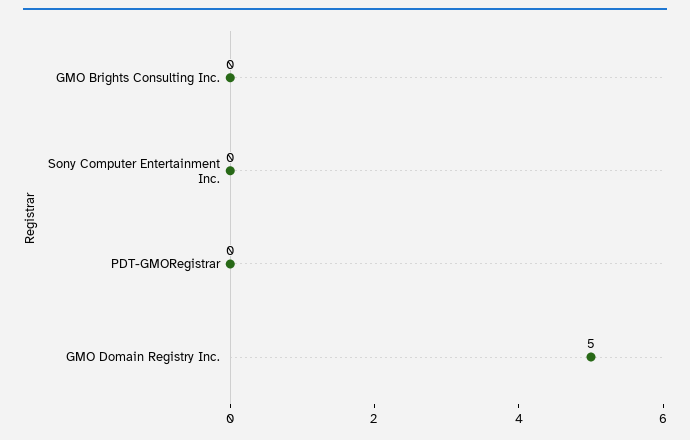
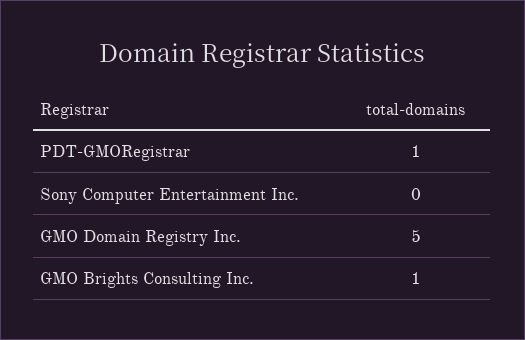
  {
-   "GMO Brights Consulting Inc.": 0,
+   "GMO Brights Consulting Inc.": 1,
    "Sony Computer Entertainment Inc.": 0,
-   "PDT-GMORegistrar": 0,
+   "PDT-GMORegistrar": 1,
    "GMO Domain Registry Inc.": 5
  }

